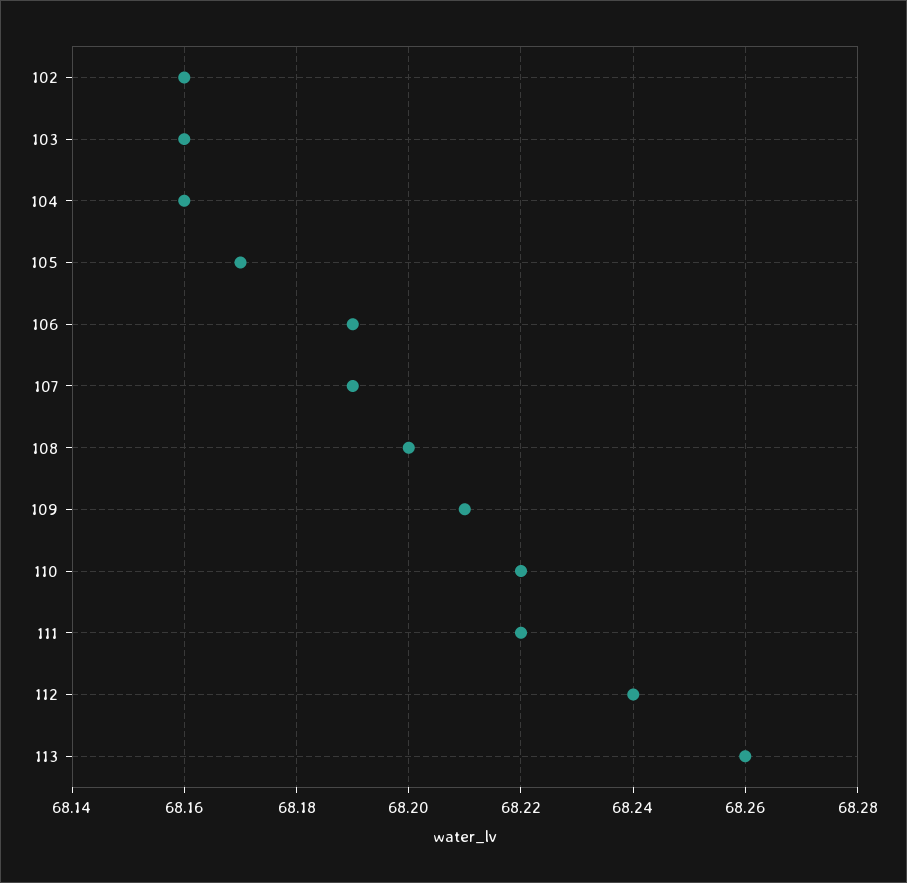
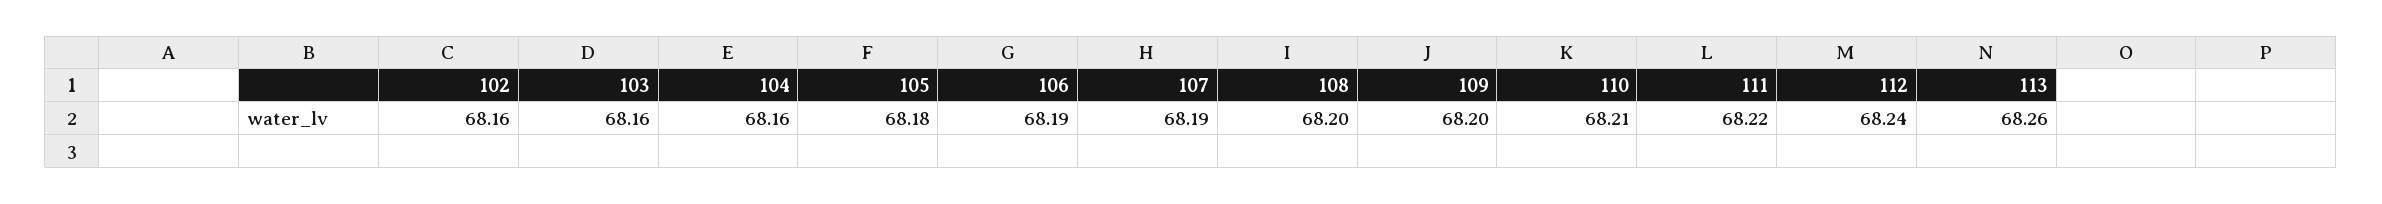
  {
    "102": 68.16,
    "103": 68.16,
    "104": 68.16,
-   "105": 68.17,
+   "105": 68.18,
    "106": 68.19,
    "107": 68.19,
    "108": 68.2,
-   "109": 68.21,
+   "109": 68.2,
-   "110": 68.22,
+   "110": 68.21,
    "111": 68.22,
    "112": 68.24,
    "113": 68.26
  }

